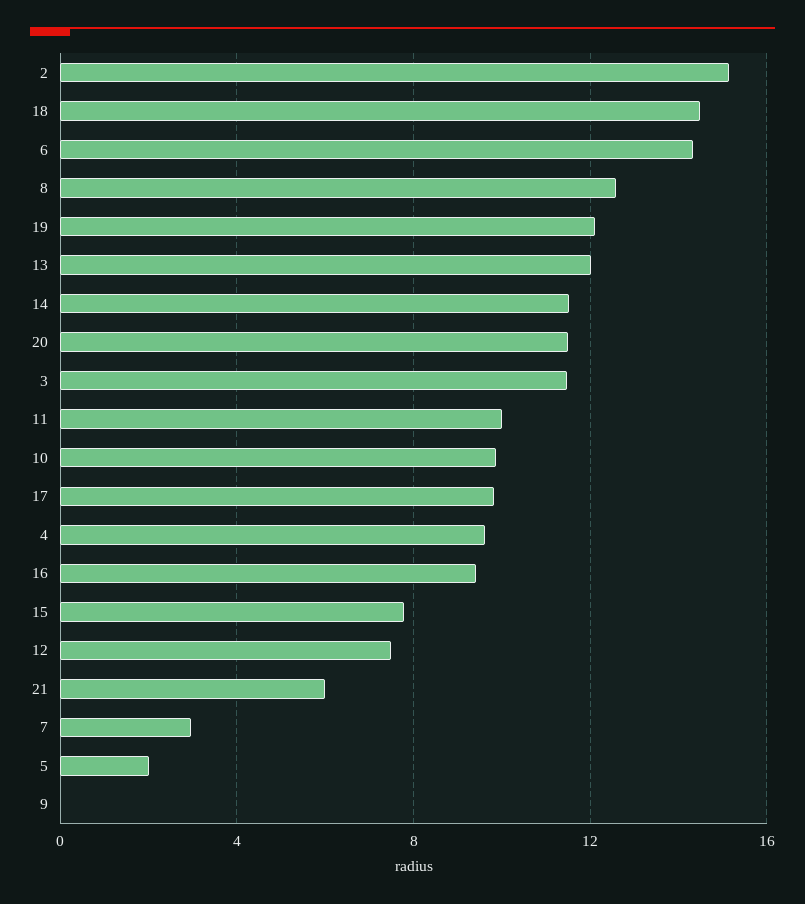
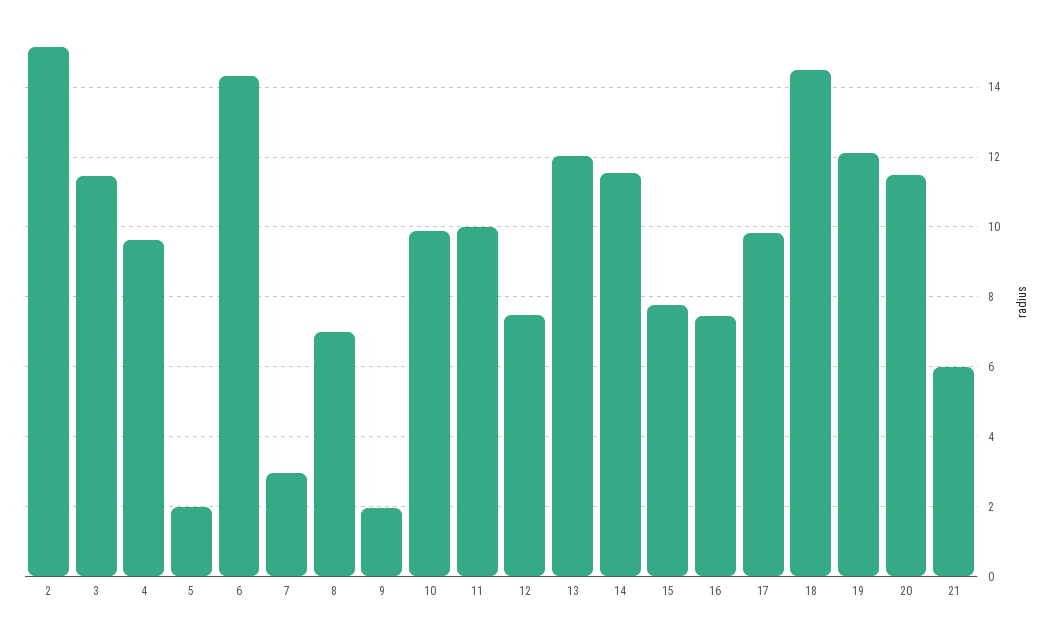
  {
    "2": 15.2,
    "18": 14.4,
    "6": 14.4,
-   "8": 12.5,
+   "8": 7,
    "19": 12.2,
    "13": 12,
    "14": 11.6,
    "20": 11.4,
    "3": 11.4,
    "11": 10,
    "10": 9.8,
    "17": 9.8,
    "4": 9.6,
-   "16": 9.5,
+   "16": 7.4,
    "15": 7.8,
    "12": 7.4,
    "21": 6,
    "7": 3,
    "5": 2,
-   "9": 0
+   "9": 2
  }

